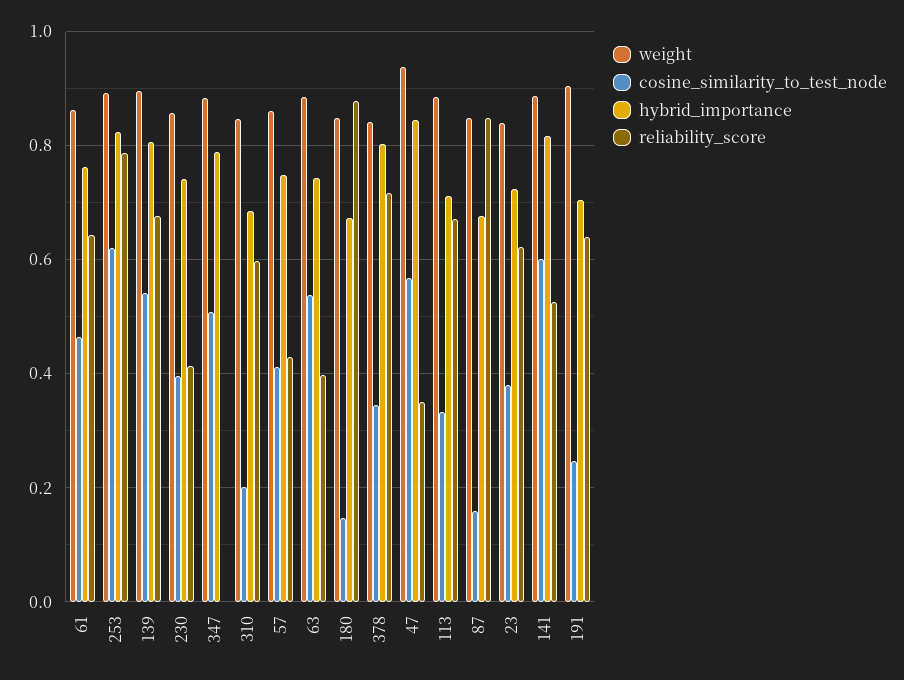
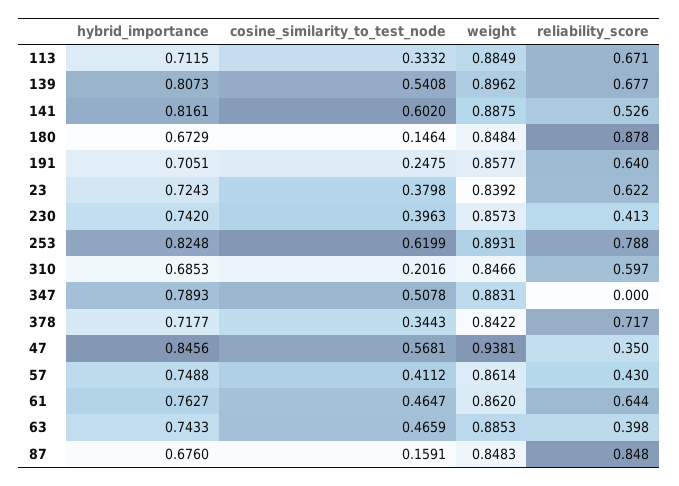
  {
    "weight": {
      "61": 0.862,
      "253": 0.8931,
      "139": 0.8962,
      "230": 0.8573,
      "347": 0.8831,
      "310": 0.8466,
      "57": 0.8614,
      "63": 0.8853,
      "180": 0.8484,
      "378": 0.8422,
      "47": 0.9381,
      "113": 0.8849,
      "87": 0.8483,
      "23": 0.8392,
      "141": 0.8875,
-     "191": 0.9
+     "191": 0.8577
    },
    "cosine_similarity_to_test_node": {
      "61": 0.4647,
      "253": 0.6199,
      "139": 0.5408,
      "230": 0.3963,
      "347": 0.5078,
      "310": 0.2016,
      "57": 0.4112,
-     "63": 0.54,
+     "63": 0.4659,
      "180": 0.1464,
      "378": 0.3443,
      "47": 0.5681,
      "113": 0.3332,
      "87": 0.1591,
      "23": 0.3798,
      "141": 0.602,
      "191": 0.2475
    },
    "hybrid_importance": {
      "61": 0.7627,
      "253": 0.8248,
      "139": 0.8073,
      "230": 0.742,
      "347": 0.7893,
      "310": 0.6853,
      "57": 0.7488,
      "63": 0.7433,
      "180": 0.6729,
-     "378": 0.8,
+     "378": 0.7177,
      "47": 0.8456,
      "113": 0.7115,
      "87": 0.676,
      "23": 0.7243,
      "141": 0.8161,
      "191": 0.7051
    },
    "reliability_score": {
      "61": 0.644,
      "253": 0.788,
      "139": 0.677,
      "230": 0.413,
      "347": 0,
      "310": 0.597,
      "57": 0.43,
      "63": 0.398,
      "180": 0.878,
      "378": 0.717,
      "47": 0.35,
      "113": 0.671,
      "87": 0.848,
      "23": 0.622,
      "141": 0.526,
      "191": 0.64
    }
  }

